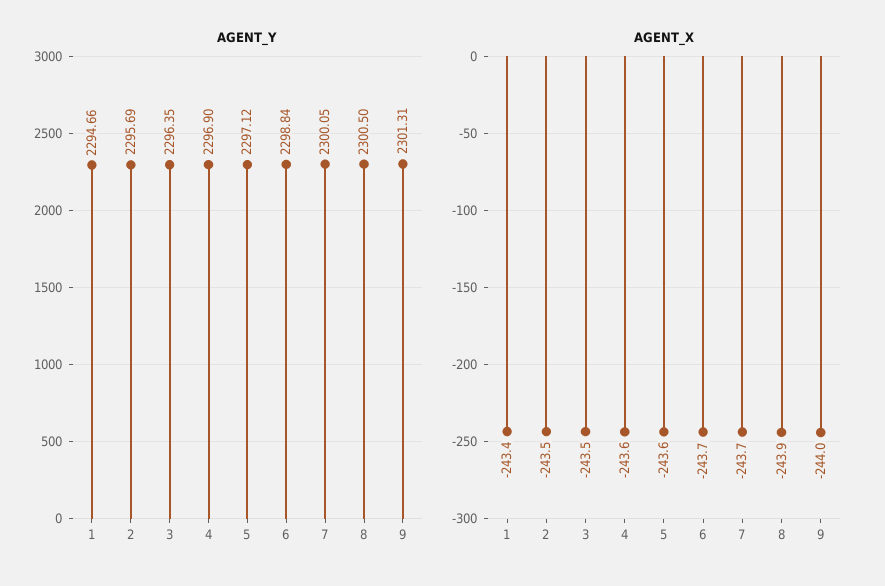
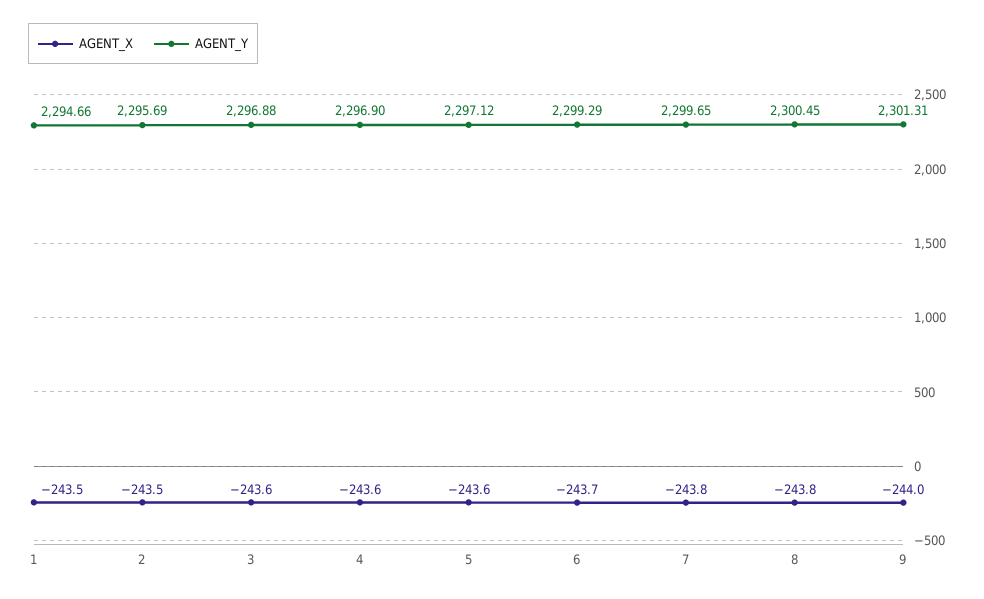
  {
    "AGENT_Y": {
      "1": 2294.66,
      "2": 2295.69,
-     "3": 2296.35,
+     "3": 2296.88,
      "4": 2296.9,
      "5": 2297.12,
-     "6": 2298.84,
+     "6": 2299.29,
-     "7": 2300.05,
+     "7": 2299.65,
-     "8": 2300.5,
+     "8": 2300.45,
      "9": 2301.31
    },
    "AGENT_X": {
-     "1": -243.4,
+     "1": -243.5,
      "2": -243.5,
-     "3": -243.5,
+     "3": -243.6,
      "4": -243.6,
      "5": -243.6,
      "6": -243.7,
-     "7": -243.7,
+     "7": -243.8,
-     "8": -243.9,
+     "8": -243.8,
      "9": -244
    }
  }

